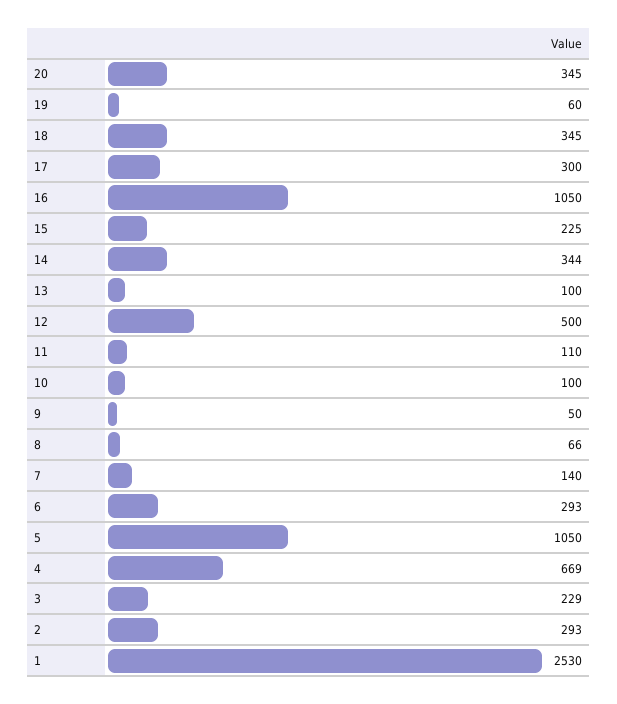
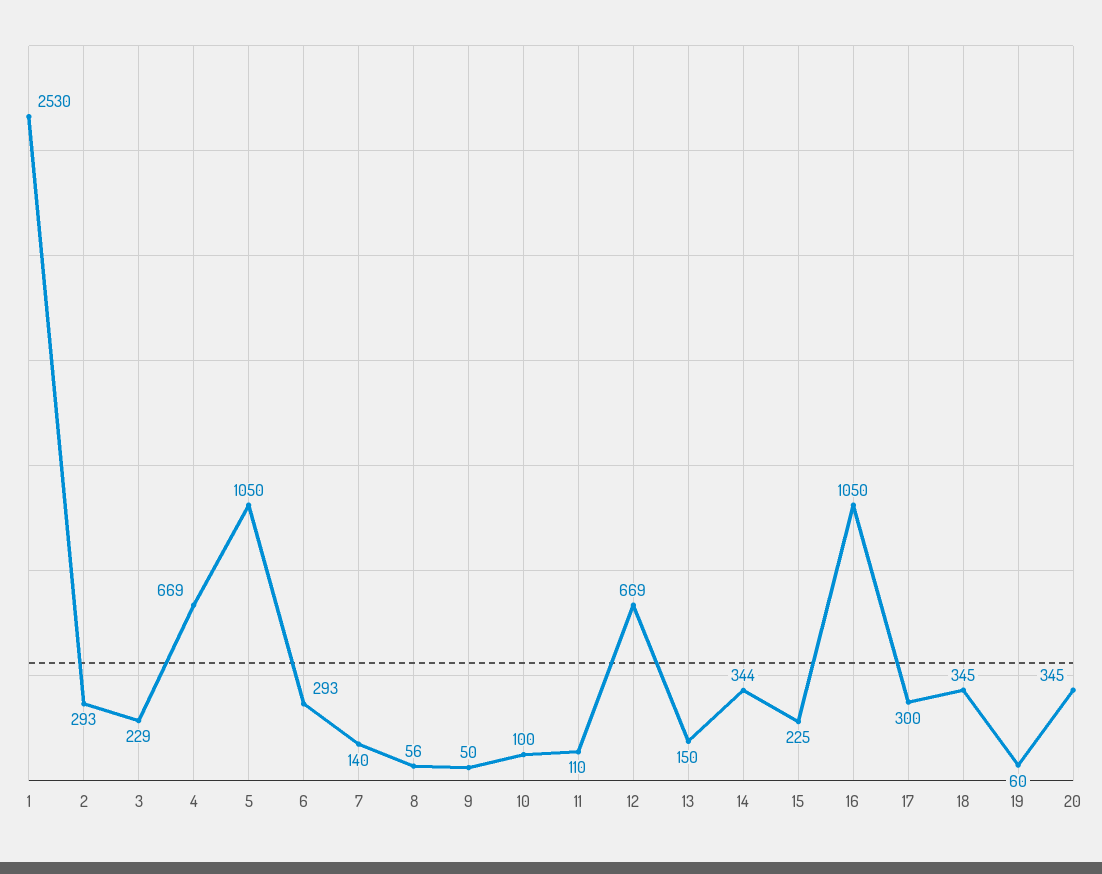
  {
    "20": 345,
    "19": 60,
    "18": 345,
    "17": 300,
    "16": 1050,
    "15": 225,
    "14": 344,
-   "13": 100,
+   "13": 150,
-   "12": 500,
+   "12": 669,
    "11": 110,
    "10": 100,
    "9": 50,
-   "8": 66,
+   "8": 56,
    "7": 140,
    "6": 293,
    "5": 1050,
    "4": 669,
    "3": 229,
    "2": 293,
    "1": 2530
  }

